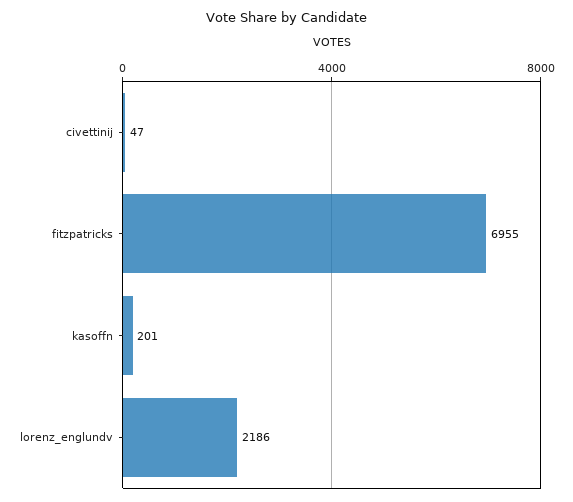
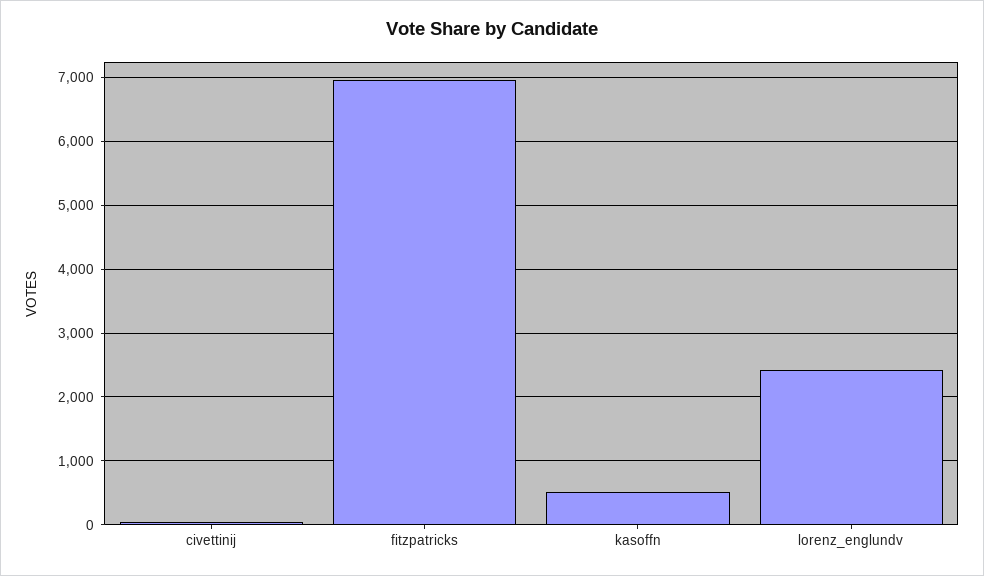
  {
    "civettinij": 47,
    "fitzpatricks": 6955,
-   "kasoffn": 201,
+   "kasoffn": 500,
-   "lorenz_englundv": 2186
+   "lorenz_englundv": 2400
  }

